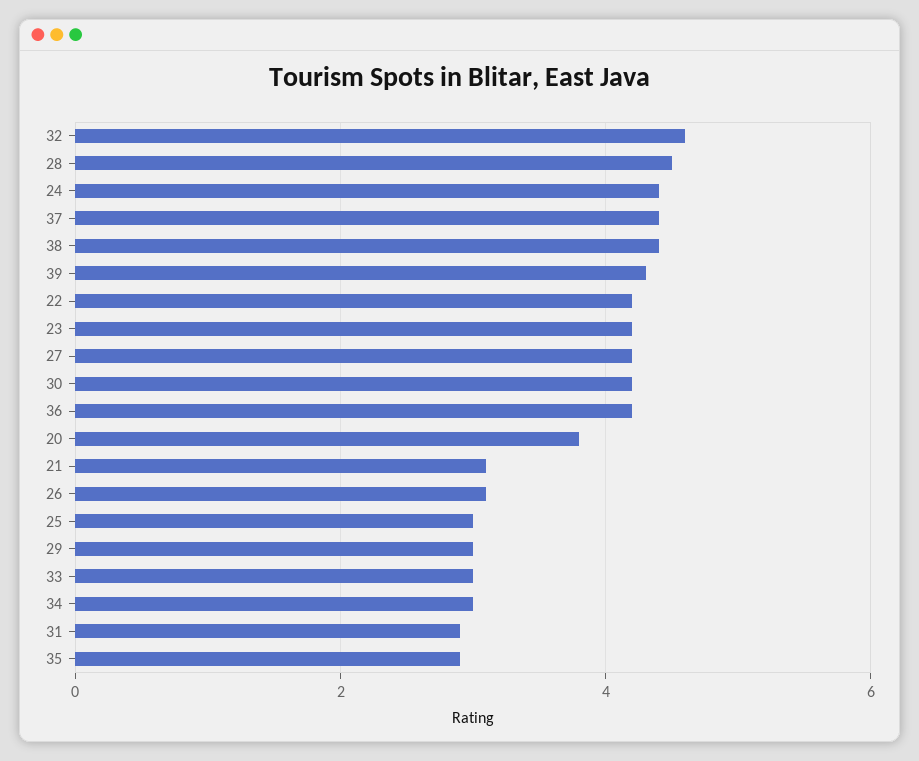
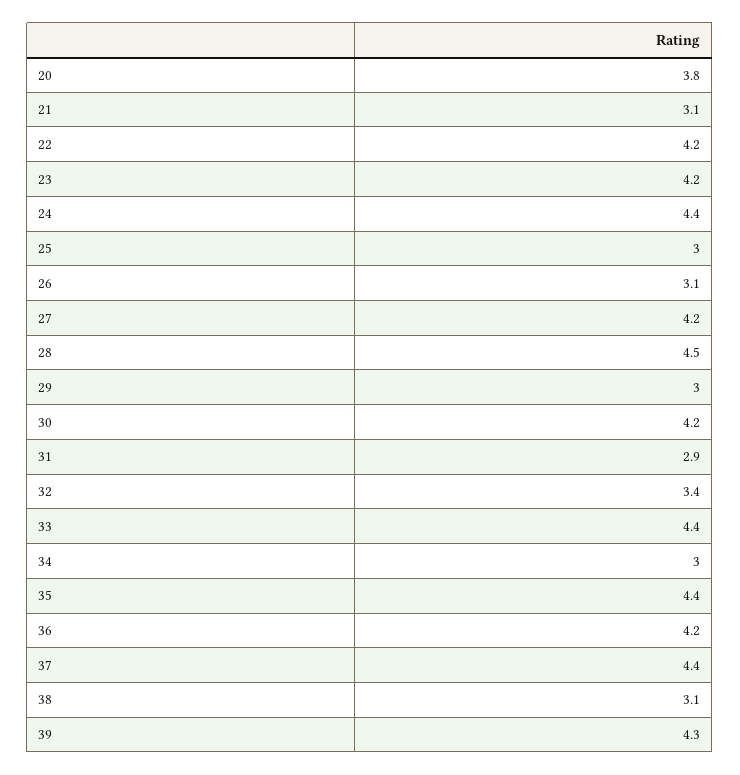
  {
-   "32": 4.5,
+   "32": 3.4,
    "28": 4.5,
    "24": 4.4,
    "37": 4.4,
-   "38": 4.5,
+   "38": 3.1,
    "39": 4.3,
    "22": 4.2,
    "23": 4.2,
    "27": 4.2,
    "30": 4.2,
    "36": 4.2,
    "20": 3.8,
    "21": 3.1,
    "26": 3.1,
    "25": 3,
    "29": 3,
-   "33": 3,
+   "33": 4.4,
    "34": 3,
    "31": 2.9,
-   "35": 3
+   "35": 4.4
  }

